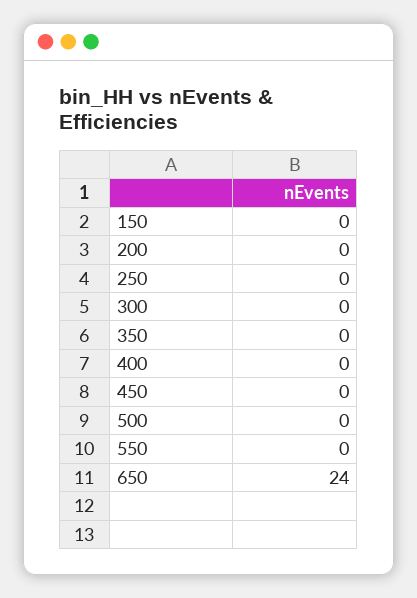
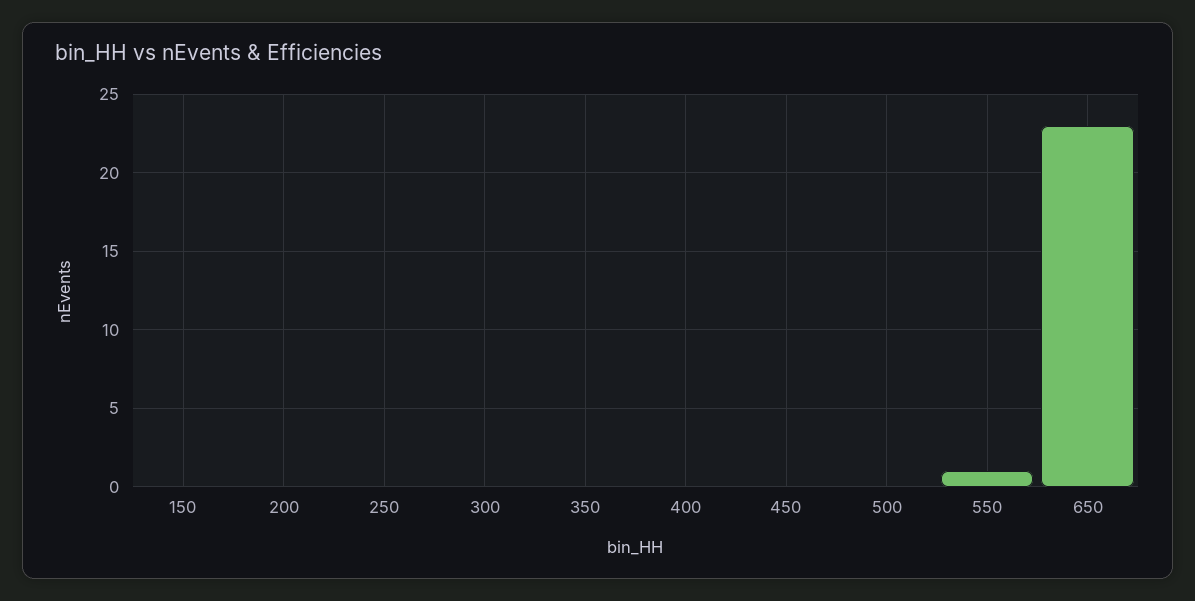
  {
    "150": 0,
    "200": 0,
    "250": 0,
    "300": 0,
    "350": 0,
    "400": 0,
    "450": 0,
    "500": 0,
-   "550": 0,
+   "550": 1,
-   "650": 24
+   "650": 23
  }

